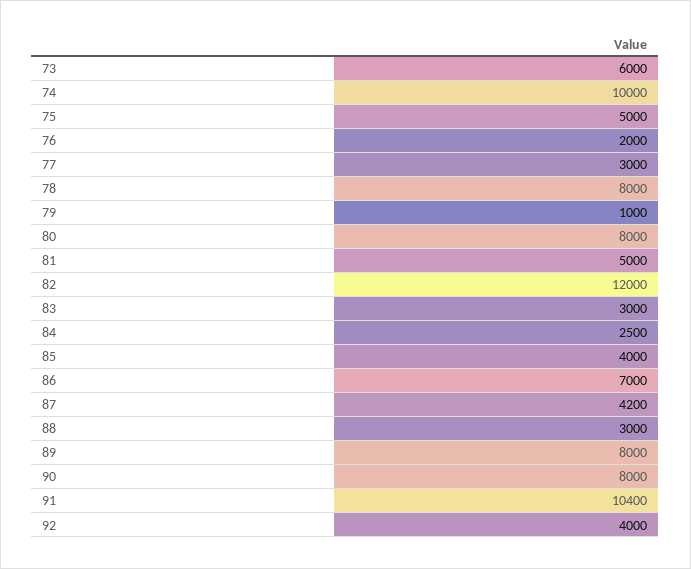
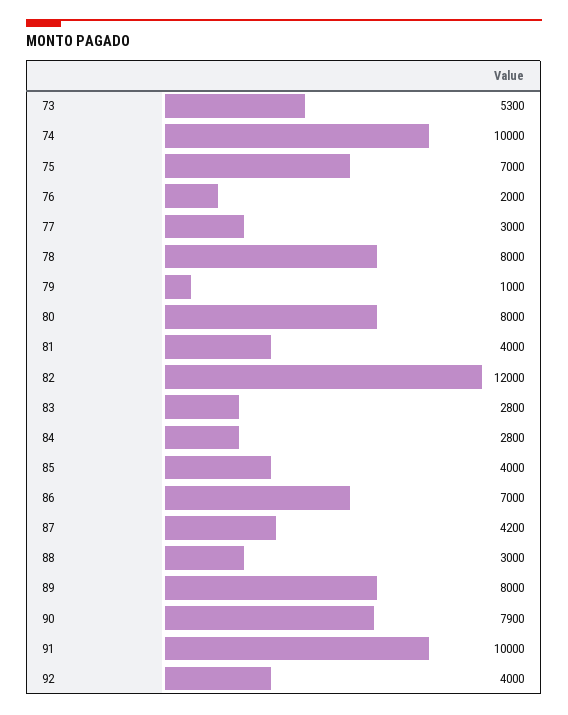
  {
-   "73": 6000,
+   "73": 5300,
    "74": 10000,
-   "75": 5000,
+   "75": 7000,
    "76": 2000,
    "77": 3000,
    "78": 8000,
    "79": 1000,
    "80": 8000,
-   "81": 5000,
+   "81": 4000,
    "82": 12000,
-   "83": 3000,
+   "83": 2800,
-   "84": 2500,
+   "84": 2800,
    "85": 4000,
    "86": 7000,
    "87": 4200,
    "88": 3000,
    "89": 8000,
-   "90": 8000,
+   "90": 7900,
-   "91": 10400,
+   "91": 10000,
    "92": 4000
  }

